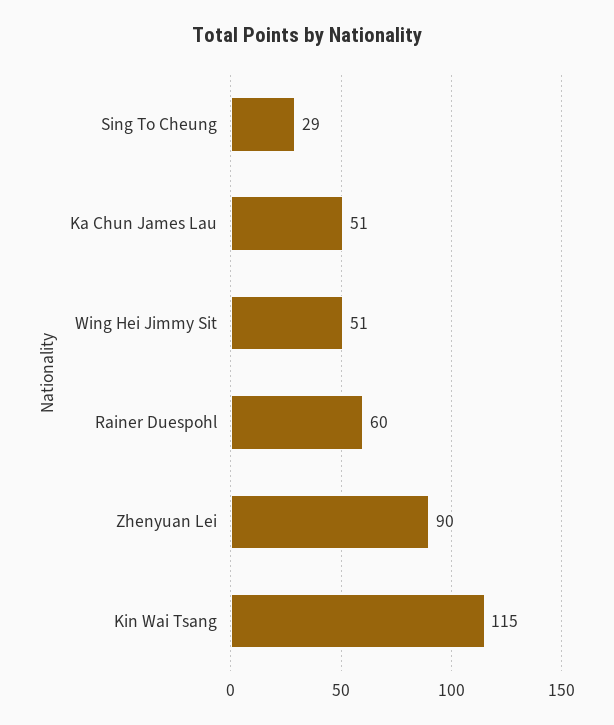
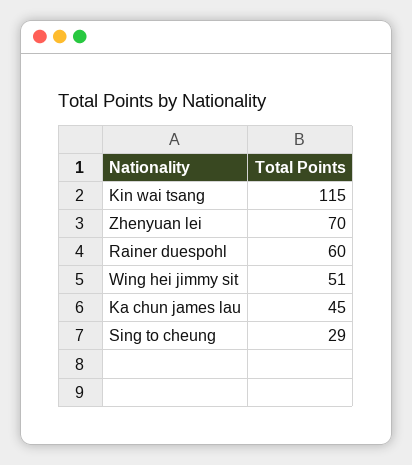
  {
    "Sing To Cheung": 29,
-   "Ka Chun James Lau": 51,
+   "Ka Chun James Lau": 45,
    "Wing Hei Jimmy Sit": 51,
    "Rainer Duespohl": 60,
-   "Zhenyuan Lei": 90,
+   "Zhenyuan Lei": 70,
    "Kin Wai Tsang": 115
  }

